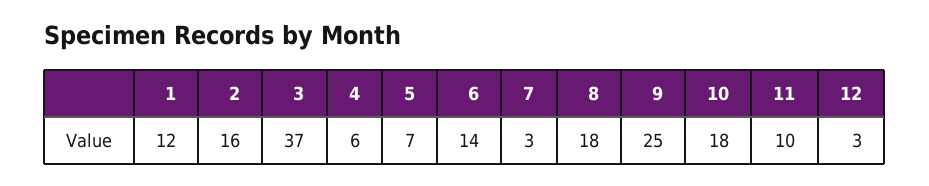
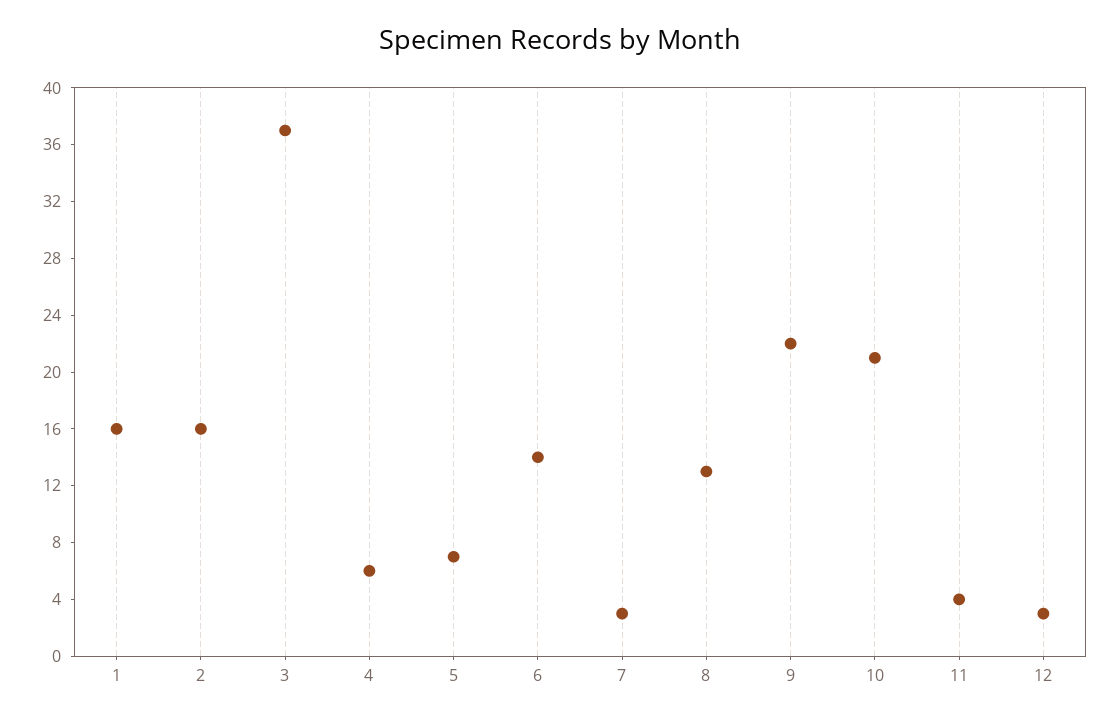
  {
-   "1": 12,
+   "1": 16,
    "2": 16,
    "3": 37,
    "4": 6,
    "5": 7,
    "6": 14,
    "7": 3,
-   "8": 18,
+   "8": 13,
-   "9": 25,
+   "9": 22,
-   "10": 18,
+   "10": 21,
-   "11": 10,
+   "11": 4,
    "12": 3
  }

